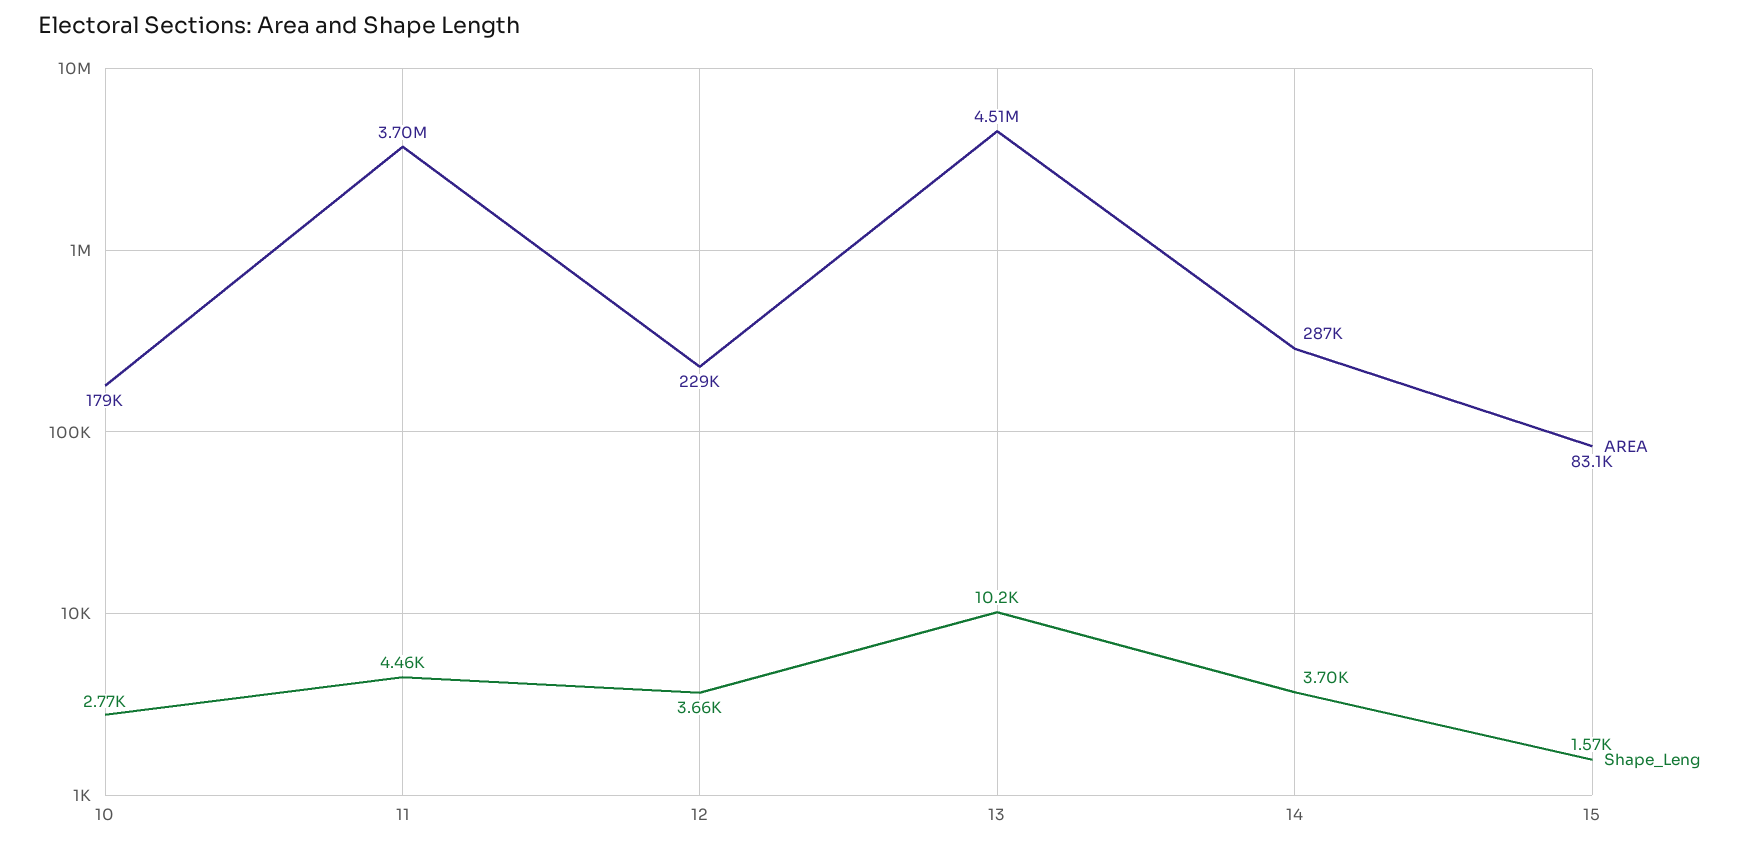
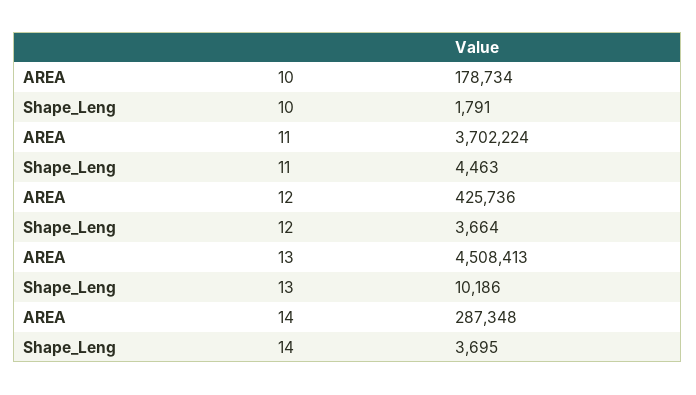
  {
    "AREA": {
      "10": 178734,
      "11": 3702224,
-     "12": 229000,
+     "12": 425736,
      "13": 4508413,
-     "14": 287348,
+     "14": 287348
-     "15": 83100
    },
    "Shape_Leng": {
-     "10": 2770,
+     "10": 1791,
      "11": 4463,
      "12": 3664,
      "13": 10186,
-     "14": 3695,
+     "14": 3695
-     "15": 1570
    }
  }

